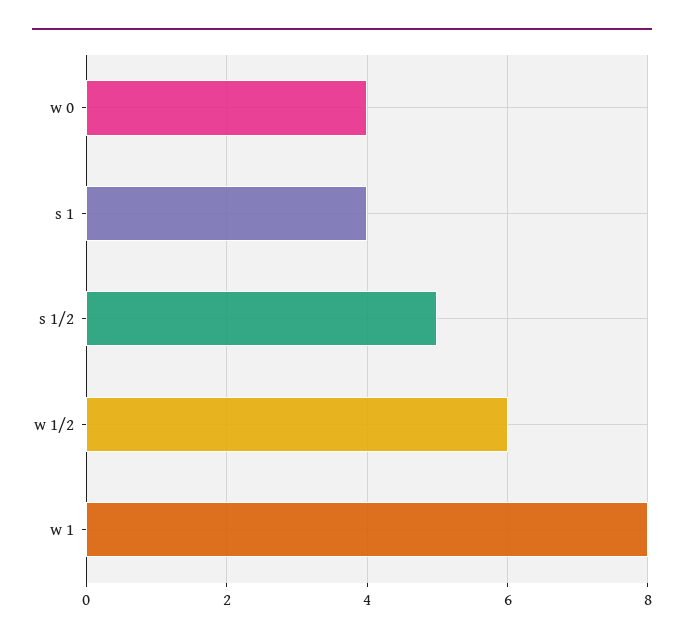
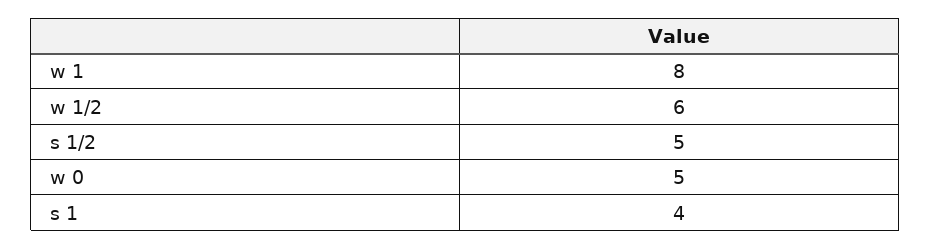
  {
-   "w 0": 4,
+   "w 0": 5,
    "s 1": 4,
    "s 1/2": 5,
    "w 1/2": 6,
    "w 1": 8
  }

